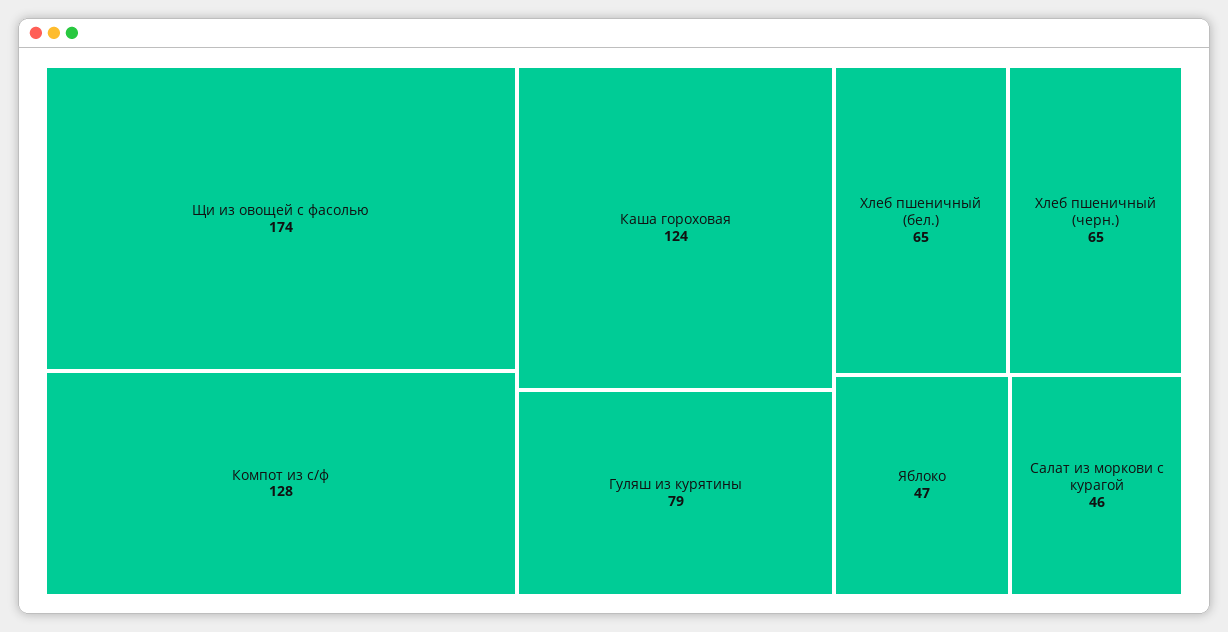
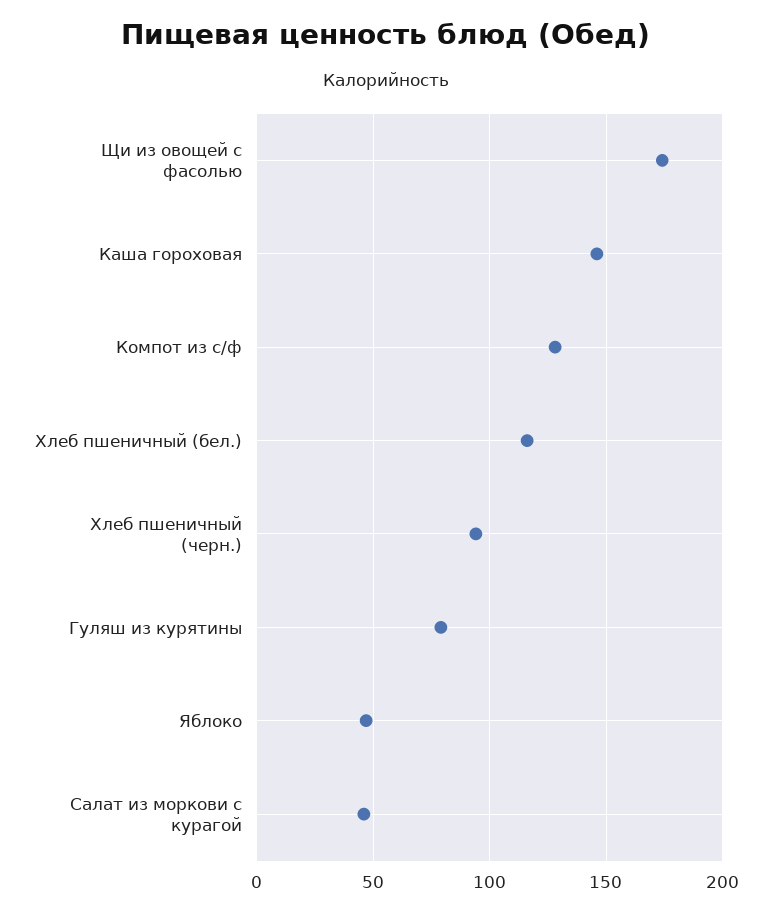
  {
    "Щи из овощей с фасолью": 174,
    "Компот из с/ф": 128,
-   "Каша гороховая": 124,
+   "Каша гороховая": 145,
    "Гуляш из курятины": 79,
-   "Хлеб пшеничный (бел.)": 65,
+   "Хлеб пшеничный (бел.)": 115,
-   "Хлеб пшеничный (черн.)": 65,
+   "Хлеб пшеничный (черн.)": 95,
    "Яблоко": 47,
    "Салат из моркови с курагой": 46
  }

